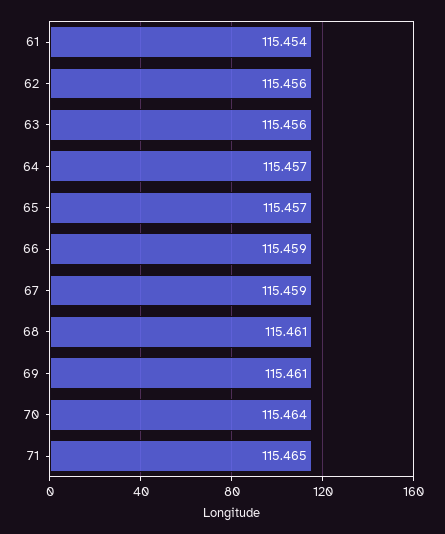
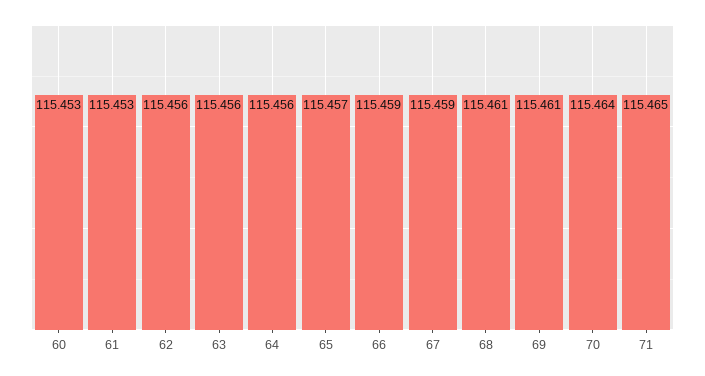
  {
-   "61": 115.454,
+   "61": 115.453,
    "62": 115.456,
    "63": 115.456,
-   "64": 115.457,
+   "64": 115.456,
    "65": 115.457,
    "66": 115.459,
    "67": 115.459,
    "68": 115.461,
    "69": 115.461,
    "70": 115.464,
-   "71": 115.465
+   "71": 115.465,
+   "60": 115.453
  }

